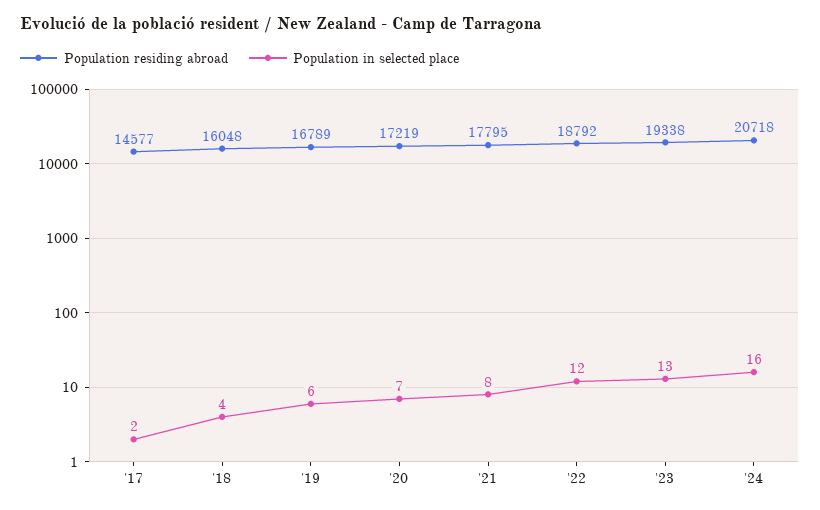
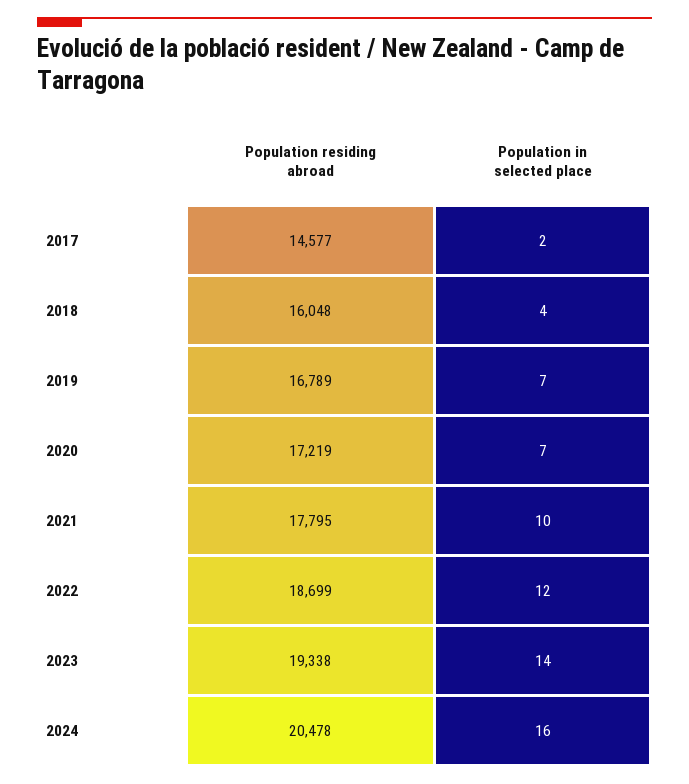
  {
    "Population residing abroad": {
      "'17": 14577,
      "'18": 16048,
      "'19": 16789,
      "'20": 17219,
      "'21": 17795,
-     "'22": 18792,
+     "'22": 18699,
      "'23": 19338,
-     "'24": 20718
+     "'24": 20478
    },
    "Population in selected place": {
      "'17": 2,
      "'18": 4,
-     "'19": 6,
+     "'19": 7,
      "'20": 7,
-     "'21": 8,
+     "'21": 10,
      "'22": 12,
-     "'23": 13,
+     "'23": 14,
      "'24": 16
    }
  }

